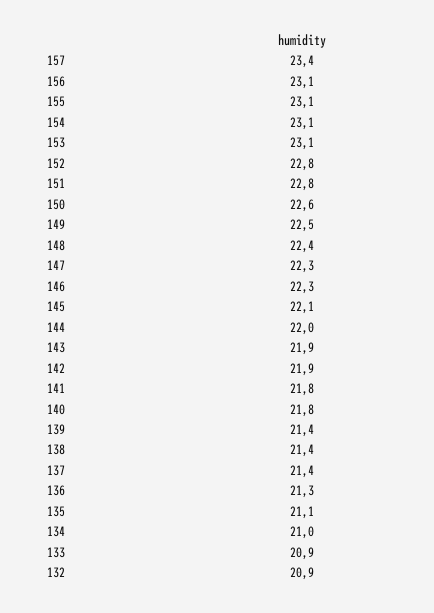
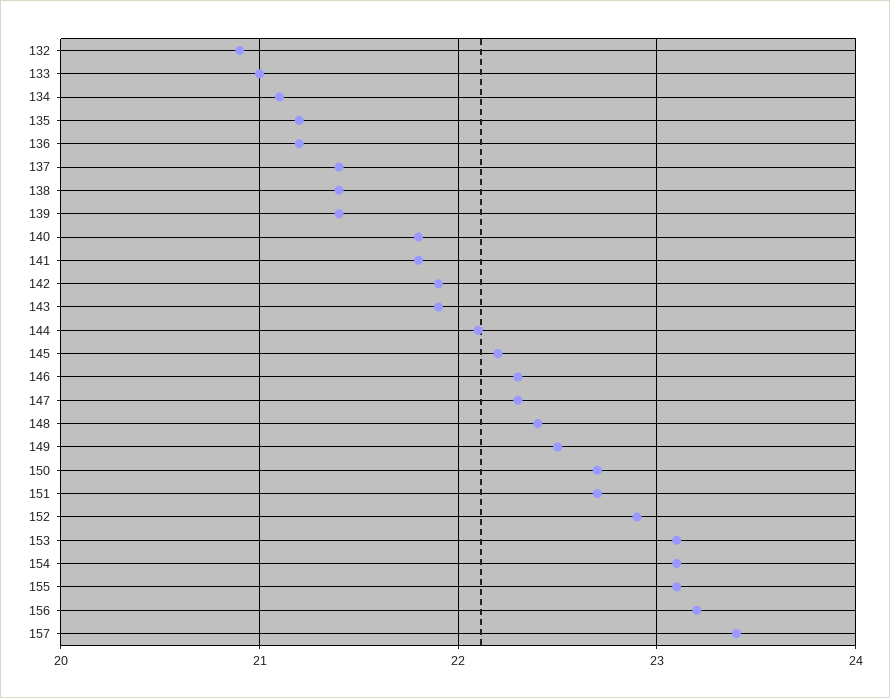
  {
    "157": 23.4,
-   "156": 23.1,
+   "156": 23.2,
    "155": 23.1,
    "154": 23.1,
    "153": 23.1,
-   "152": 22.8,
+   "152": 22.9,
-   "151": 22.8,
+   "151": 22.7,
-   "150": 22.6,
+   "150": 22.7,
    "149": 22.5,
    "148": 22.4,
    "147": 22.3,
    "146": 22.3,
-   "145": 22.1,
+   "145": 22.2,
-   "144": 22,
+   "144": 22.1,
    "143": 21.9,
    "142": 21.9,
    "141": 21.8,
    "140": 21.8,
    "139": 21.4,
    "138": 21.4,
    "137": 21.4,
-   "136": 21.3,
+   "136": 21.2,
-   "135": 21.1,
+   "135": 21.2,
-   "134": 21,
+   "134": 21.1,
-   "133": 20.9,
+   "133": 21,
    "132": 20.9
  }

